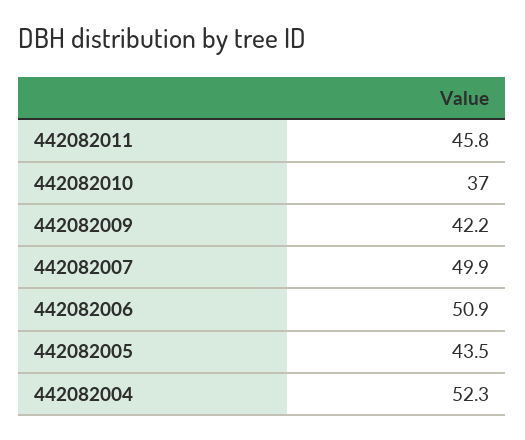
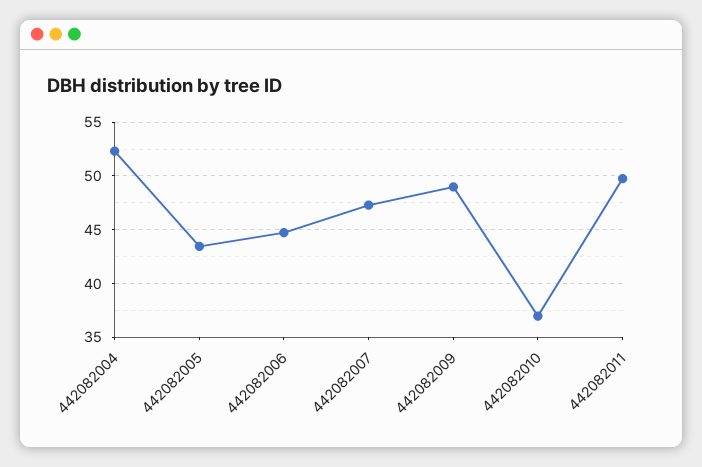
  {
-   "442082011": 45.8,
+   "442082011": 50,
    "442082010": 37,
-   "442082009": 42.2,
+   "442082009": 49,
-   "442082007": 49.9,
+   "442082007": 47,
-   "442082006": 50.9,
+   "442082006": 45,
    "442082005": 43.5,
    "442082004": 52.3
  }

